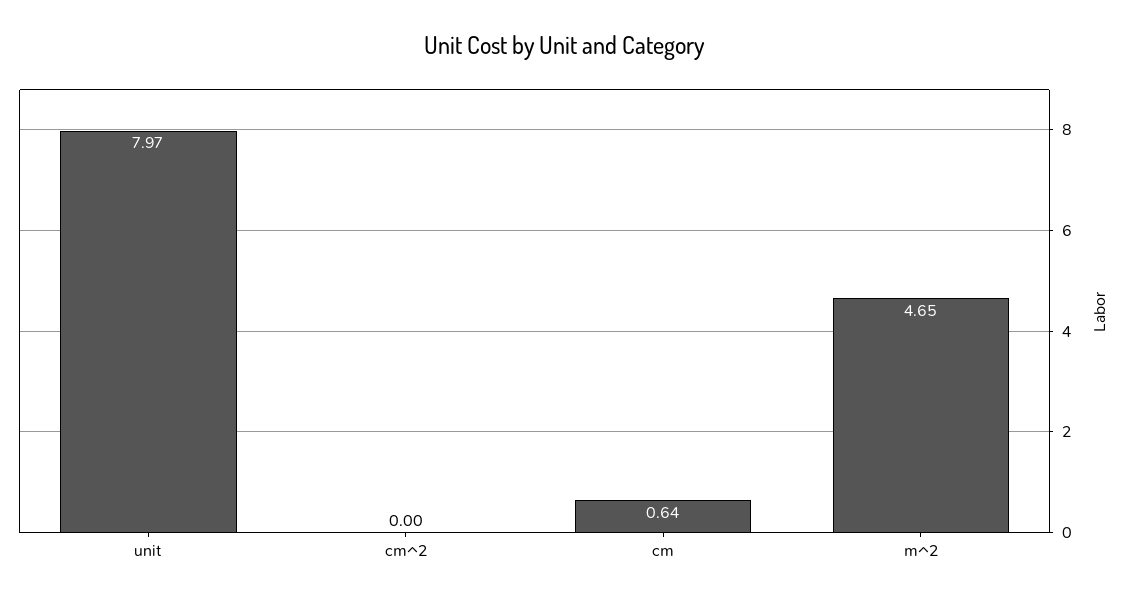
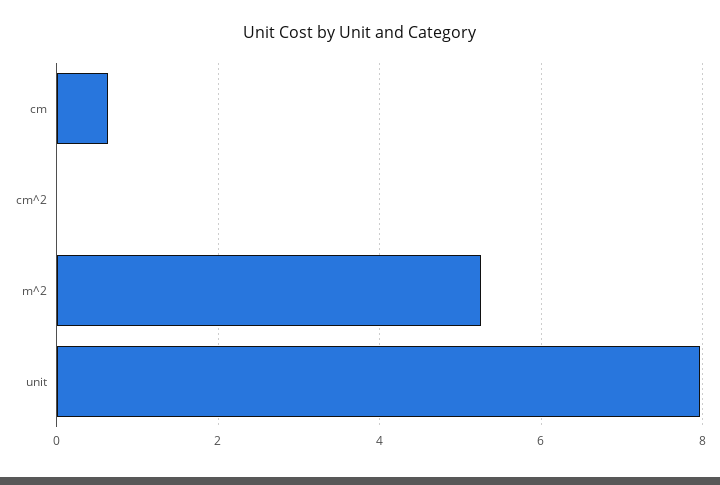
  {
    "unit": 7.97,
    "cm^2": 0,
    "cm": 0.64,
-   "m^2": 4.65
+   "m^2": 5.2
  }

